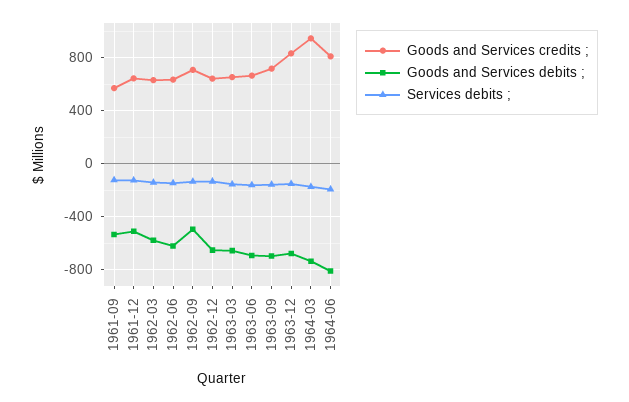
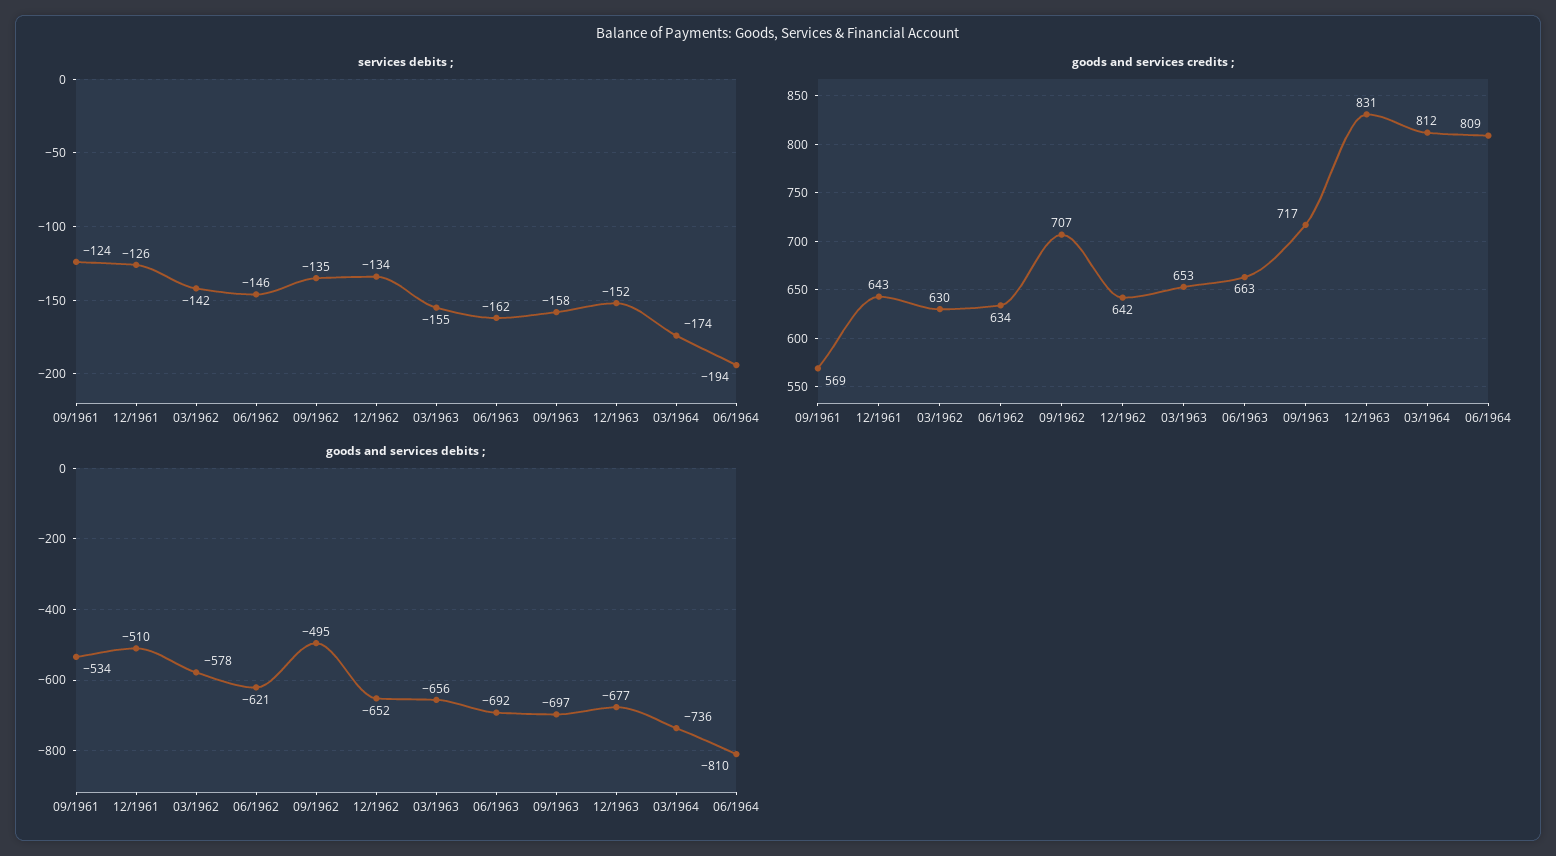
  {
    "Goods and Services credits ;": {
      "1961-09": 569,
      "1961-12": 643,
      "1962-03": 630,
      "1962-06": 634,
      "1962-09": 707,
      "1962-12": 642,
      "1963-03": 653,
      "1963-06": 663,
      "1963-09": 717,
      "1963-12": 831,
-     "1964-03": 950,
+     "1964-03": 812,
      "1964-06": 809
    },
    "Goods and Services debits ;": {
      "1961-09": -534,
      "1961-12": -510,
      "1962-03": -578,
      "1962-06": -621,
      "1962-09": -495,
      "1962-12": -652,
      "1963-03": -656,
      "1963-06": -692,
      "1963-09": -697,
      "1963-12": -677,
      "1964-03": -736,
      "1964-06": -810
    },
    "Services debits ;": {
      "1961-09": -124,
      "1961-12": -126,
      "1962-03": -142,
      "1962-06": -146,
      "1962-09": -135,
      "1962-12": -134,
      "1963-03": -155,
      "1963-06": -162,
      "1963-09": -158,
      "1963-12": -152,
      "1964-03": -174,
      "1964-06": -194
    }
  }

